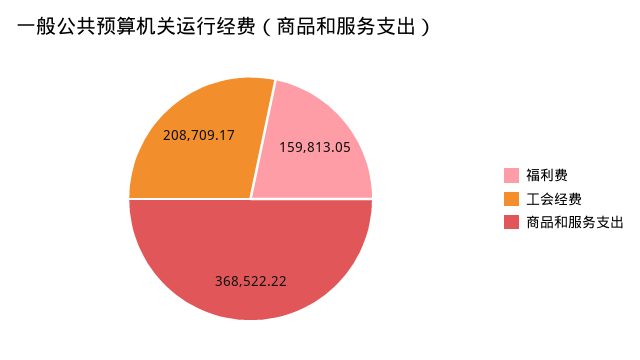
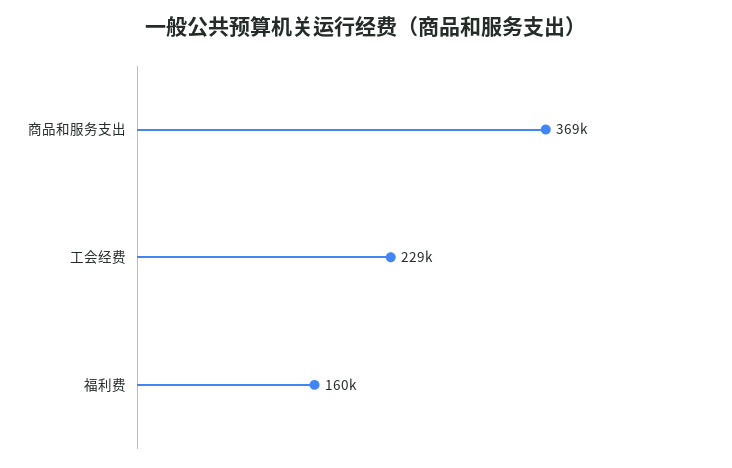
  {
    "福利费": 159813.05,
-   "工会经费": 208709.17,
+   "工会经费": 229000,
    "商品和服务支出": 368522.22
  }

